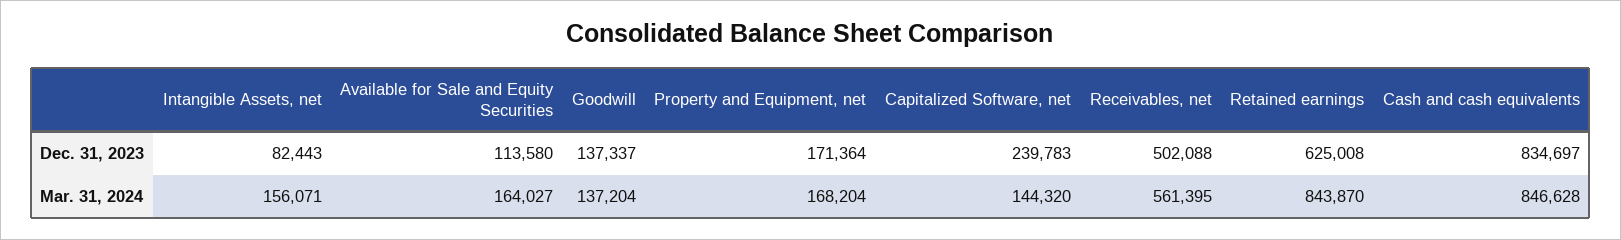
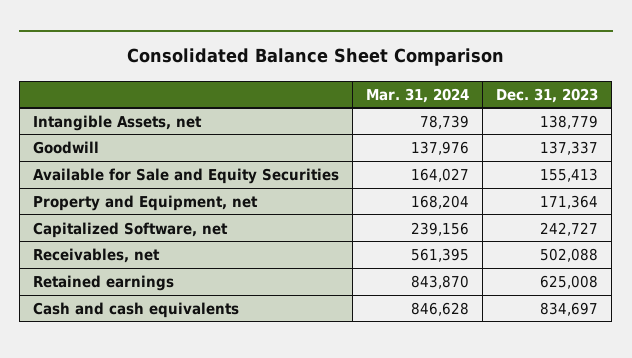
  {
    "Intangible Assets, net": {
-     "Dec. 31, 2023": 82443,
+     "Dec. 31, 2023": 138779,
-     "Mar. 31, 2024": 156071
+     "Mar. 31, 2024": 78739
    },
    "Available for Sale and Equity Securities": {
-     "Dec. 31, 2023": 113580,
+     "Dec. 31, 2023": 155413,
      "Mar. 31, 2024": 164027
    },
    "Goodwill": {
      "Dec. 31, 2023": 137337,
-     "Mar. 31, 2024": 137204
+     "Mar. 31, 2024": 137976
    },
    "Property and Equipment, net": {
      "Dec. 31, 2023": 171364,
      "Mar. 31, 2024": 168204
    },
    "Capitalized Software, net": {
-     "Dec. 31, 2023": 239783,
+     "Dec. 31, 2023": 242727,
-     "Mar. 31, 2024": 144320
+     "Mar. 31, 2024": 239156
    },
    "Receivables, net": {
      "Dec. 31, 2023": 502088,
      "Mar. 31, 2024": 561395
    },
    "Retained earnings": {
      "Dec. 31, 2023": 625008,
      "Mar. 31, 2024": 843870
    },
    "Cash and cash equivalents": {
      "Dec. 31, 2023": 834697,
      "Mar. 31, 2024": 846628
    }
  }

